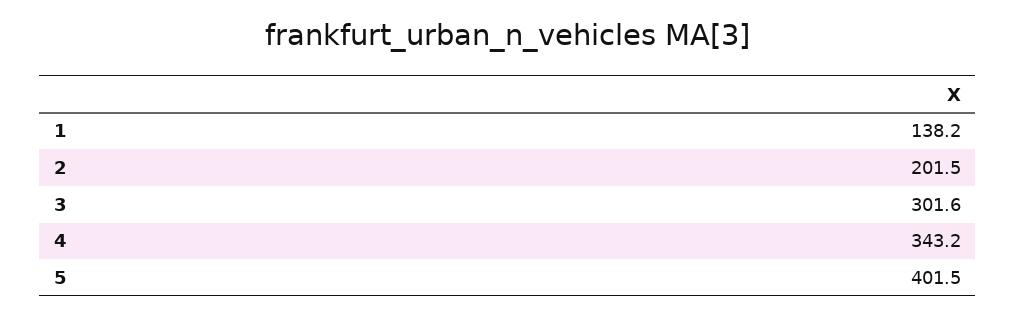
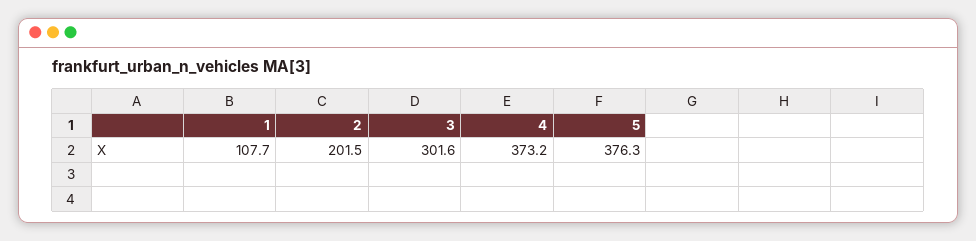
  {
-   "1": 138.2,
+   "1": 107.7,
    "2": 201.5,
    "3": 301.6,
-   "4": 343.2,
+   "4": 373.2,
-   "5": 401.5
+   "5": 376.3
  }

